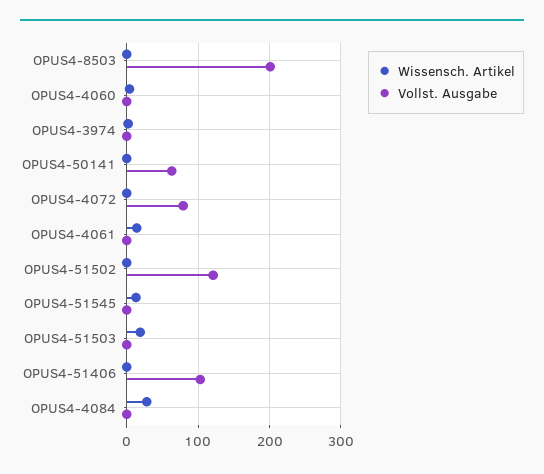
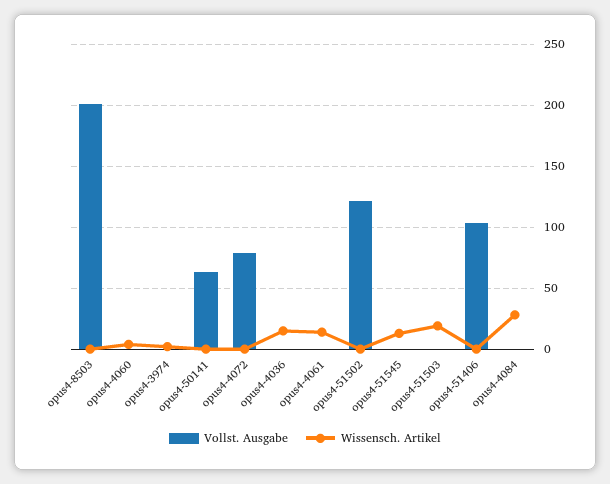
  {
    "Wissensch. Artikel": {
      "OPUS4-8503": 0,
      "OPUS4-4060": 5,
      "OPUS4-3974": 0,
      "OPUS4-50141": 0,
      "OPUS4-4072": 0,
      "OPUS4-4061": 15,
      "OPUS4-51502": 0,
      "OPUS4-51545": 15,
      "OPUS4-51503": 20,
      "OPUS4-51406": 0,
-     "OPUS4-4084": 30
+     "OPUS4-4084": 30,
+     "opus4-4036": 15
    },
    "Vollst. Ausgabe": {
      "OPUS4-8503": 200,
      "OPUS4-4060": 0,
      "OPUS4-3974": 0,
      "OPUS4-50141": 65,
      "OPUS4-4072": 80,
      "OPUS4-4061": 0,
      "OPUS4-51502": 120,
      "OPUS4-51545": 0,
      "OPUS4-51503": 0,
      "OPUS4-51406": 105,
-     "OPUS4-4084": 0
+     "OPUS4-4084": 0,
+     "opus4-4036": 0
    }
  }

